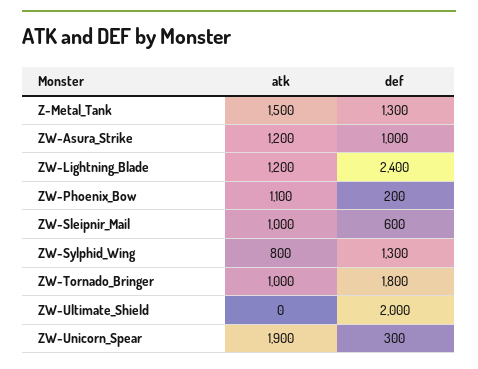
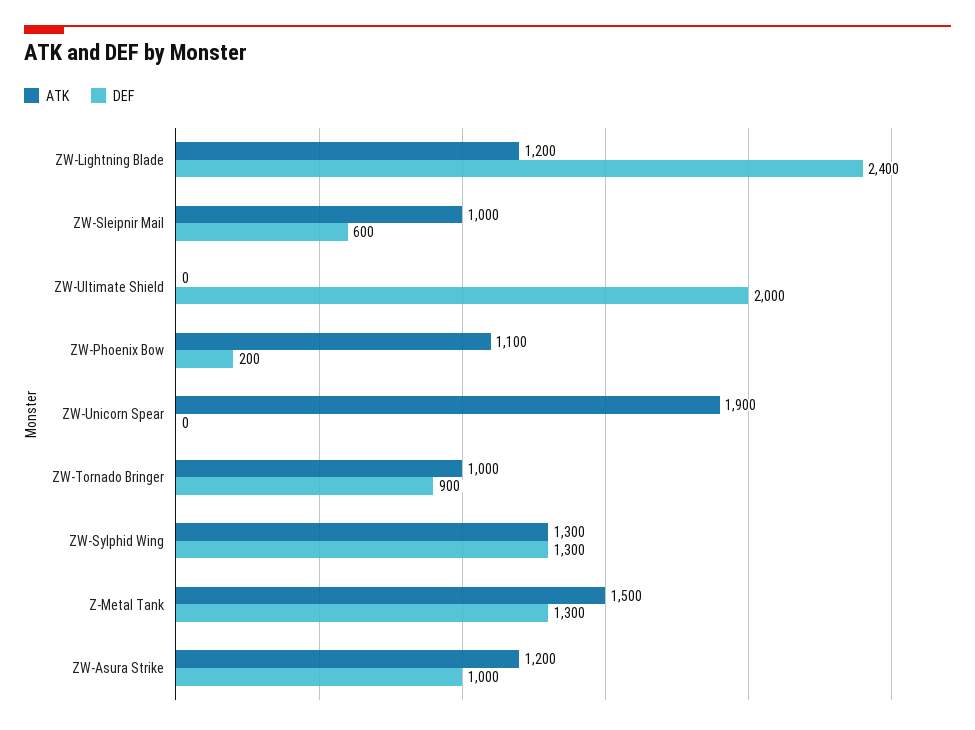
  {
    "atk": {
      "Z-Metal_Tank": 1500,
      "ZW-Asura_Strike": 1200,
      "ZW-Lightning_Blade": 1200,
      "ZW-Phoenix_Bow": 1100,
      "ZW-Sleipnir_Mail": 1000,
-     "ZW-Sylphid_Wing": 800,
+     "ZW-Sylphid_Wing": 1300,
      "ZW-Tornado_Bringer": 1000,
      "ZW-Ultimate_Shield": 0,
      "ZW-Unicorn_Spear": 1900
    },
    "def": {
      "Z-Metal_Tank": 1300,
      "ZW-Asura_Strike": 1000,
      "ZW-Lightning_Blade": 2400,
      "ZW-Phoenix_Bow": 200,
      "ZW-Sleipnir_Mail": 600,
      "ZW-Sylphid_Wing": 1300,
-     "ZW-Tornado_Bringer": 1800,
+     "ZW-Tornado_Bringer": 900,
      "ZW-Ultimate_Shield": 2000,
-     "ZW-Unicorn_Spear": 300
+     "ZW-Unicorn_Spear": 0
    }
  }

